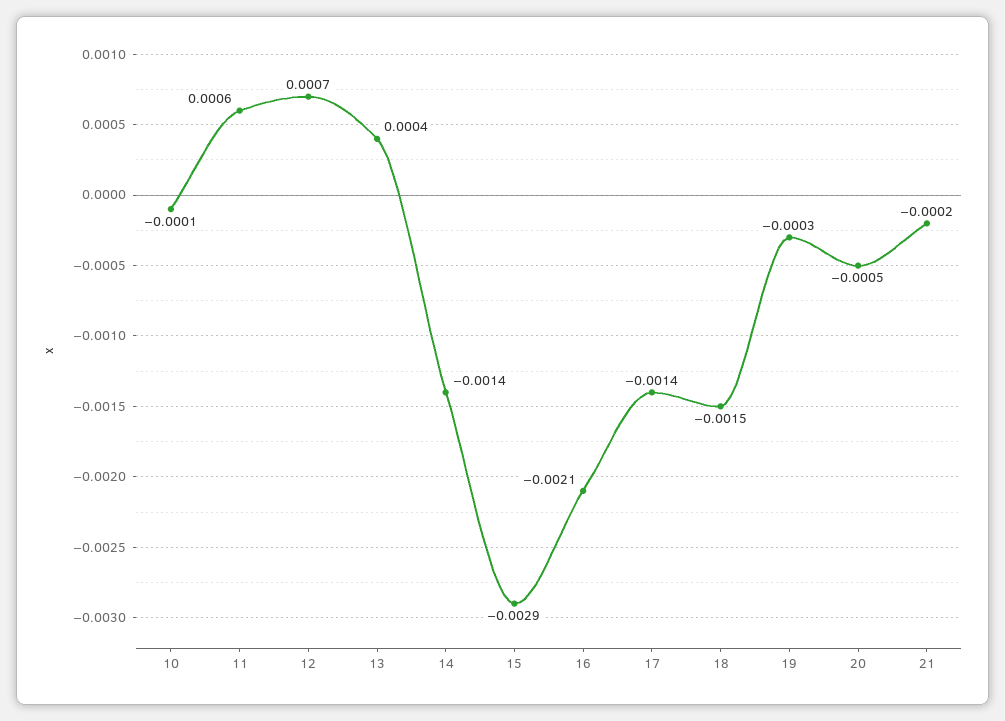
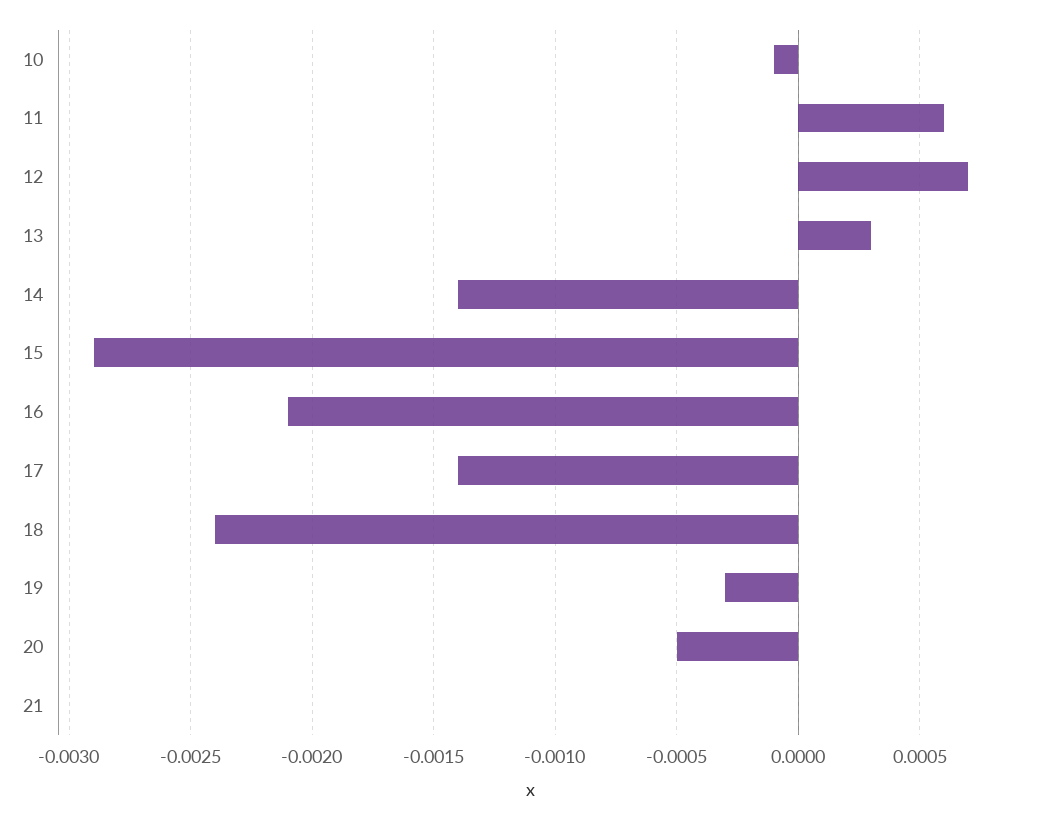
  {
    "10": -0.0001,
    "11": 0.0006,
    "12": 0.0007,
-   "13": 0.0004,
+   "13": 0.0003,
    "14": -0.0014,
    "15": -0.0029,
    "16": -0.0021,
    "17": -0.0014,
-   "18": -0.0015,
+   "18": -0.0024,
    "19": -0.0003,
    "20": -0.0005,
-   "21": -0.0002
+   "21": 0
  }

